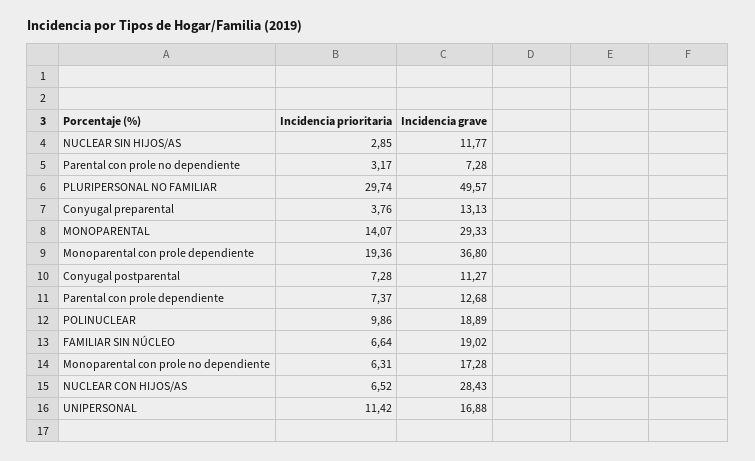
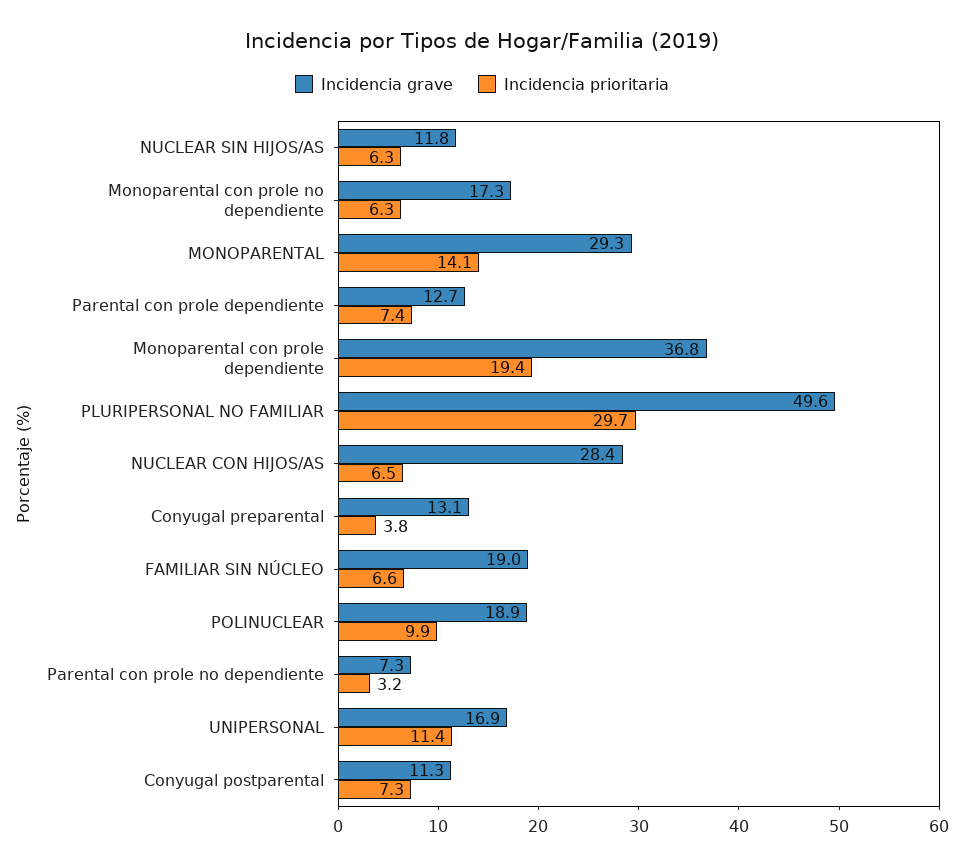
  {
    "Incidencia prioritaria": {
-     "NUCLEAR SIN HIJOS/AS": 2.85,
+     "NUCLEAR SIN HIJOS/AS": 6.3,
      "Parental con prole no dependiente": 3.17,
      "PLURIPERSONAL NO FAMILIAR": 29.74,
      "Conyugal preparental": 3.76,
      "MONOPARENTAL": 14.07,
      "Monoparental con prole dependiente": 19.36,
      "Conyugal postparental": 7.28,
      "Parental con prole dependiente": 7.37,
      "POLINUCLEAR": 9.86,
      "FAMILIAR SIN NÚCLEO": 6.64,
      "Monoparental con prole no dependiente": 6.31,
      "NUCLEAR CON HIJOS/AS": 6.52,
      "UNIPERSONAL": 11.42
    },
    "Incidencia grave": {
      "NUCLEAR SIN HIJOS/AS": 11.77,
      "Parental con prole no dependiente": 7.28,
      "PLURIPERSONAL NO FAMILIAR": 49.57,
      "Conyugal preparental": 13.13,
      "MONOPARENTAL": 29.33,
      "Monoparental con prole dependiente": 36.8,
      "Conyugal postparental": 11.27,
      "Parental con prole dependiente": 12.68,
      "POLINUCLEAR": 18.89,
      "FAMILIAR SIN NÚCLEO": 19.02,
      "Monoparental con prole no dependiente": 17.28,
      "NUCLEAR CON HIJOS/AS": 28.43,
      "UNIPERSONAL": 16.88
    }
  }

